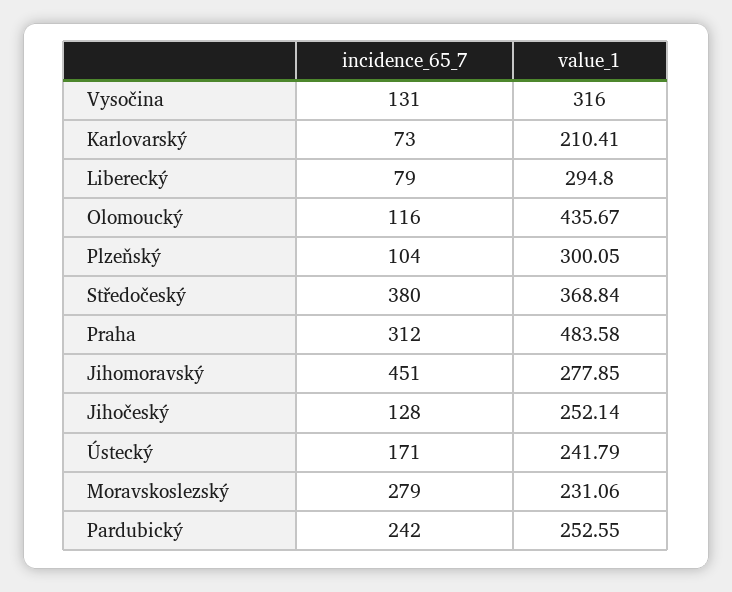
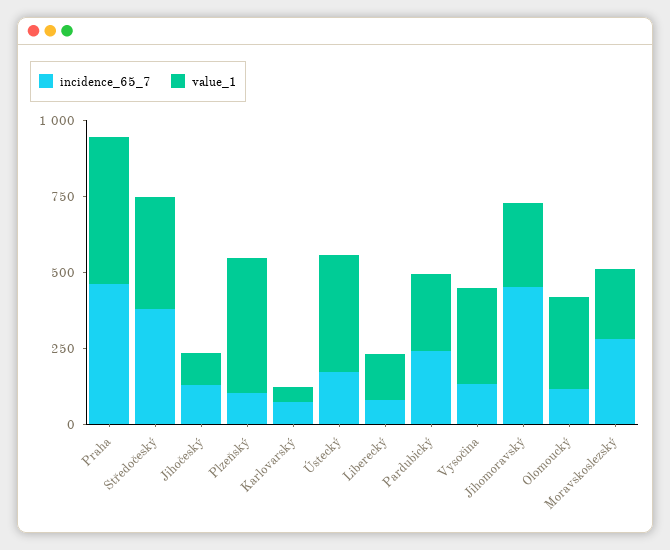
  {
    "incidence_65_7": {
      "Vysočina": 131,
      "Karlovarský": 73,
      "Liberecký": 79,
      "Olomoucký": 116,
      "Plzeňský": 104,
      "Středočeský": 380,
-     "Praha": 312,
+     "Praha": 450,
      "Jihomoravský": 451,
      "Jihočeský": 128,
      "Ústecký": 171,
      "Moravskoslezský": 279,
      "Pardubický": 242
    },
    "value_1": {
      "Vysočina": 316,
-     "Karlovarský": 210.41,
+     "Karlovarský": 50,
-     "Liberecký": 294.8,
+     "Liberecký": 150,
-     "Olomoucký": 435.67,
+     "Olomoucký": 300,
-     "Plzeňský": 300.05,
+     "Plzeňský": 450,
      "Středočeský": 368.84,
      "Praha": 483.58,
      "Jihomoravský": 277.85,
-     "Jihočeský": 252.14,
+     "Jihočeský": 100,
-     "Ústecký": 241.79,
+     "Ústecký": 400,
      "Moravskoslezský": 231.06,
      "Pardubický": 252.55
    }
  }

